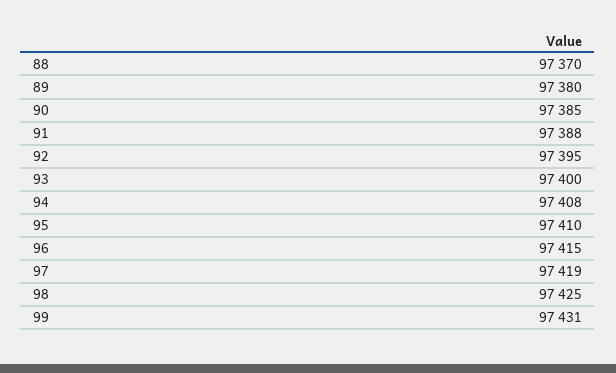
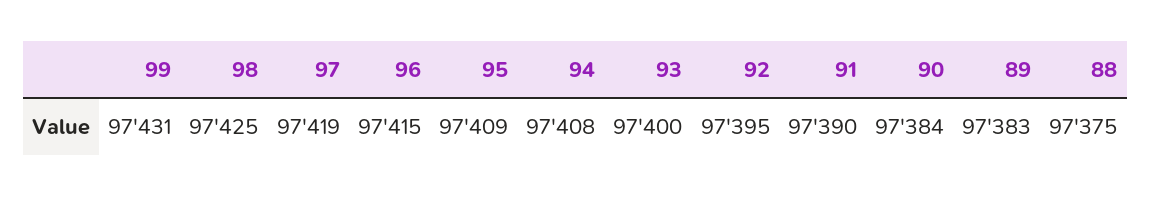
  {
-   "88": 97370,
+   "88": 97375,
-   "89": 97380,
+   "89": 97383,
-   "90": 97385,
+   "90": 97384,
-   "91": 97388,
+   "91": 97390,
    "92": 97395,
    "93": 97400,
    "94": 97408,
-   "95": 97410,
+   "95": 97409,
    "96": 97415,
    "97": 97419,
    "98": 97425,
    "99": 97431
  }

